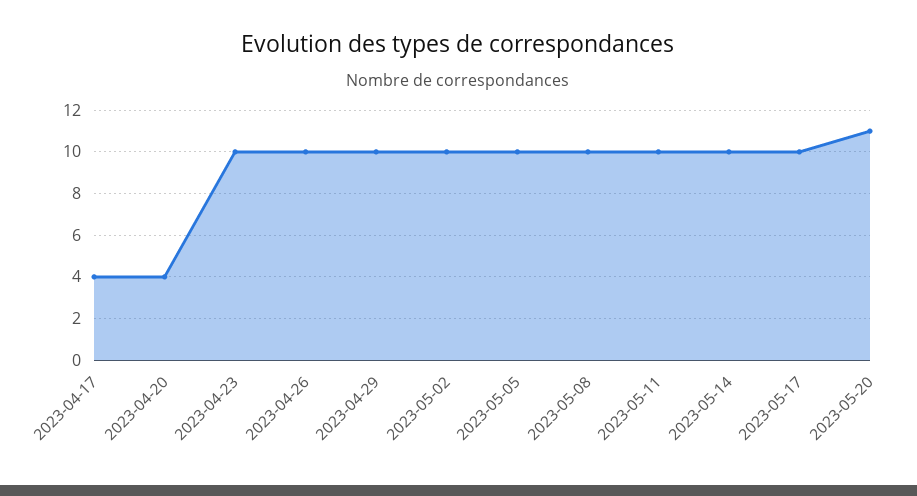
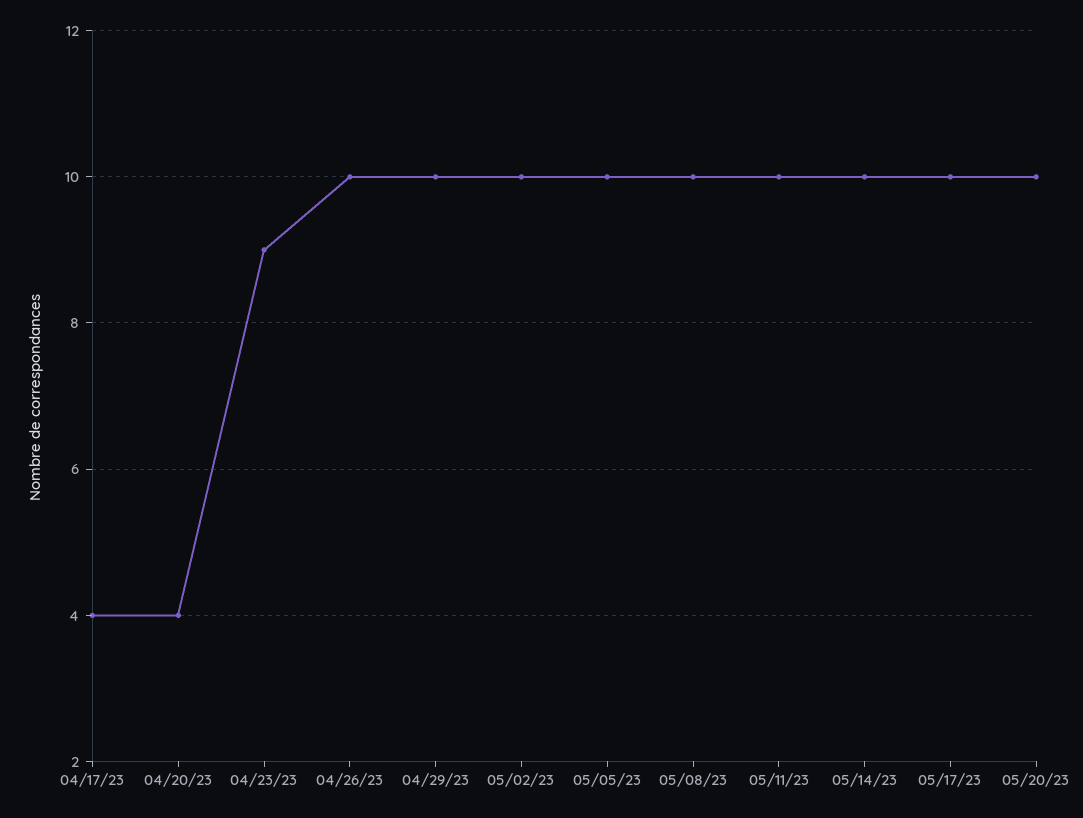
  {
    "2023-04-17": 4,
    "2023-04-20": 4,
-   "2023-04-23": 10,
+   "2023-04-23": 9,
    "2023-04-26": 10,
    "2023-04-29": 10,
    "2023-05-02": 10,
    "2023-05-05": 10,
    "2023-05-08": 10,
    "2023-05-11": 10,
    "2023-05-14": 10,
    "2023-05-17": 10,
-   "2023-05-20": 11
+   "2023-05-20": 10
  }

